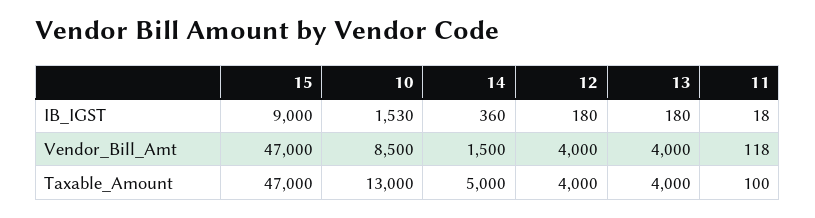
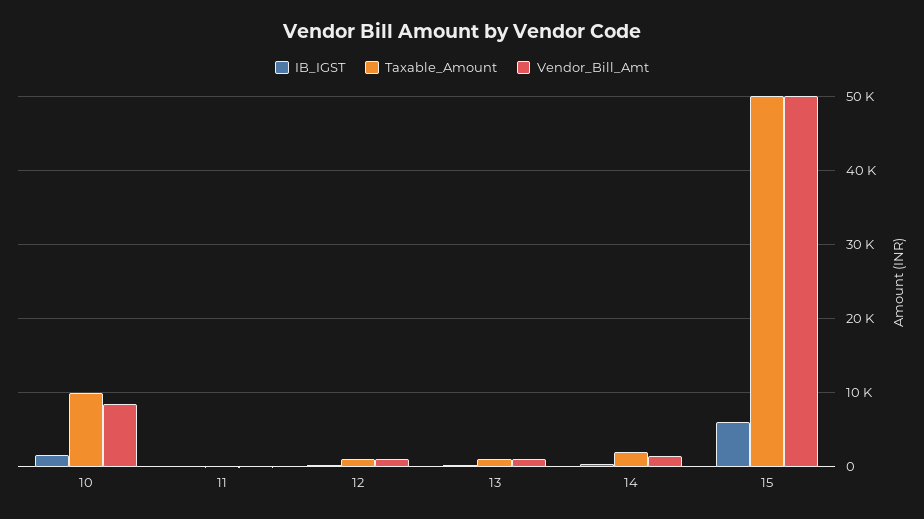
  {
    "IB_IGST": {
-     "15": 9000,
+     "15": 6000,
      "10": 1530,
      "14": 360,
      "12": 180,
      "13": 180,
      "11": 18
    },
    "Vendor_Bill_Amt": {
-     "15": 47000,
+     "15": 50000,
      "10": 8500,
      "14": 1500,
-     "12": 4000,
+     "12": 1000,
-     "13": 4000,
+     "13": 1000,
      "11": 118
    },
    "Taxable_Amount": {
-     "15": 47000,
+     "15": 50000,
-     "10": 13000,
+     "10": 10000,
-     "14": 5000,
+     "14": 2000,
-     "12": 4000,
+     "12": 1000,
-     "13": 4000,
+     "13": 1000,
      "11": 100
    }
  }

